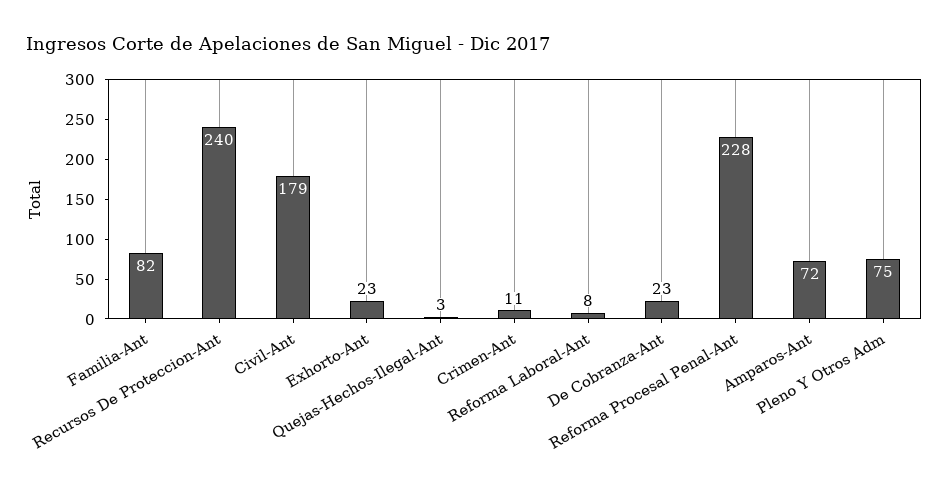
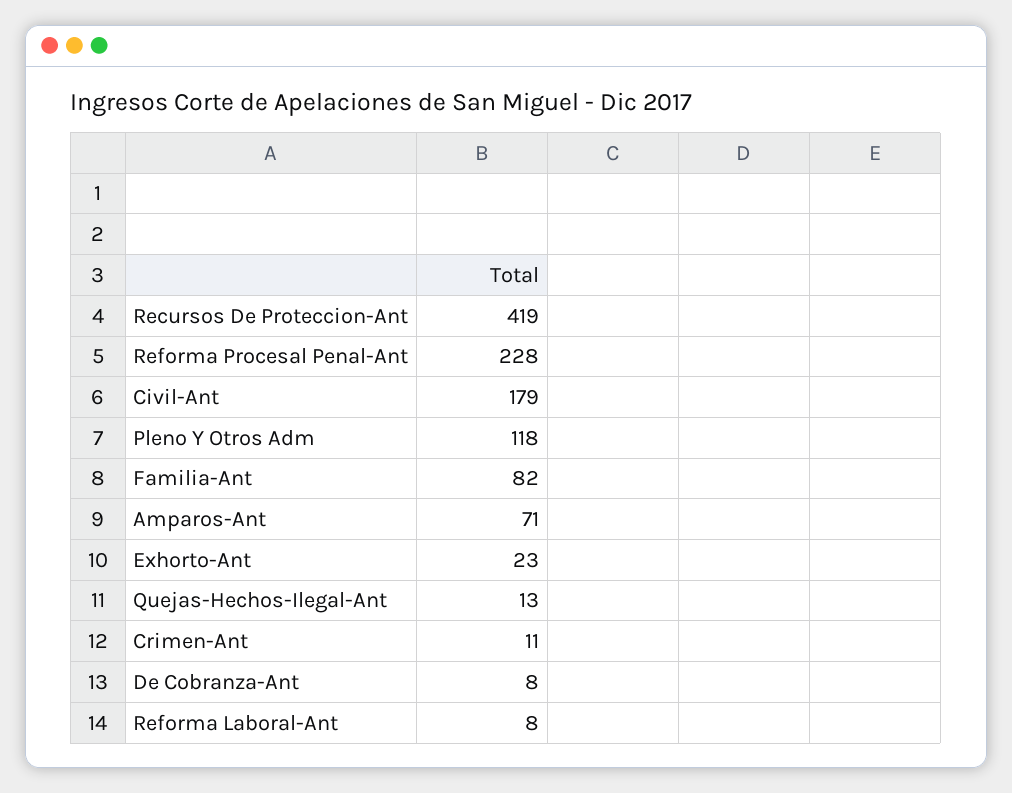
  {
    "Familia-Ant": 82,
-   "Recursos De Proteccion-Ant": 240,
+   "Recursos De Proteccion-Ant": 419,
    "Civil-Ant": 179,
    "Exhorto-Ant": 23,
-   "Quejas-Hechos-Ilegal-Ant": 3,
+   "Quejas-Hechos-Ilegal-Ant": 13,
    "Crimen-Ant": 11,
    "Reforma Laboral-Ant": 8,
-   "De Cobranza-Ant": 23,
+   "De Cobranza-Ant": 8,
    "Reforma Procesal Penal-Ant": 228,
-   "Amparos-Ant": 72,
+   "Amparos-Ant": 71,
-   "Pleno Y Otros Adm": 75
+   "Pleno Y Otros Adm": 118
  }

